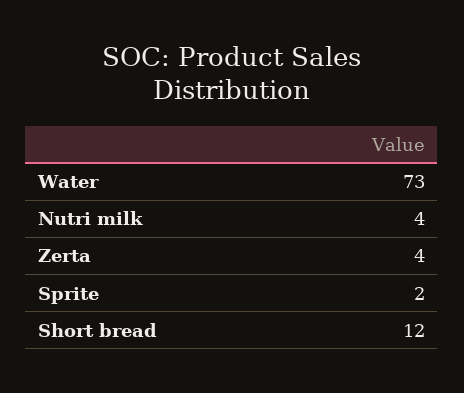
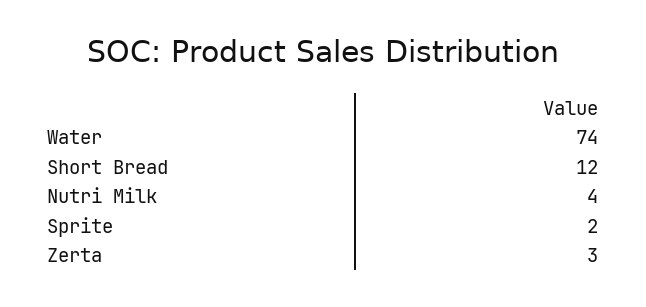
  {
-   "Water": 73,
+   "Water": 74,
    "Nutri milk": 4,
-   "Zerta": 4,
+   "Zerta": 3,
    "Sprite": 2,
    "Short bread": 12
  }

